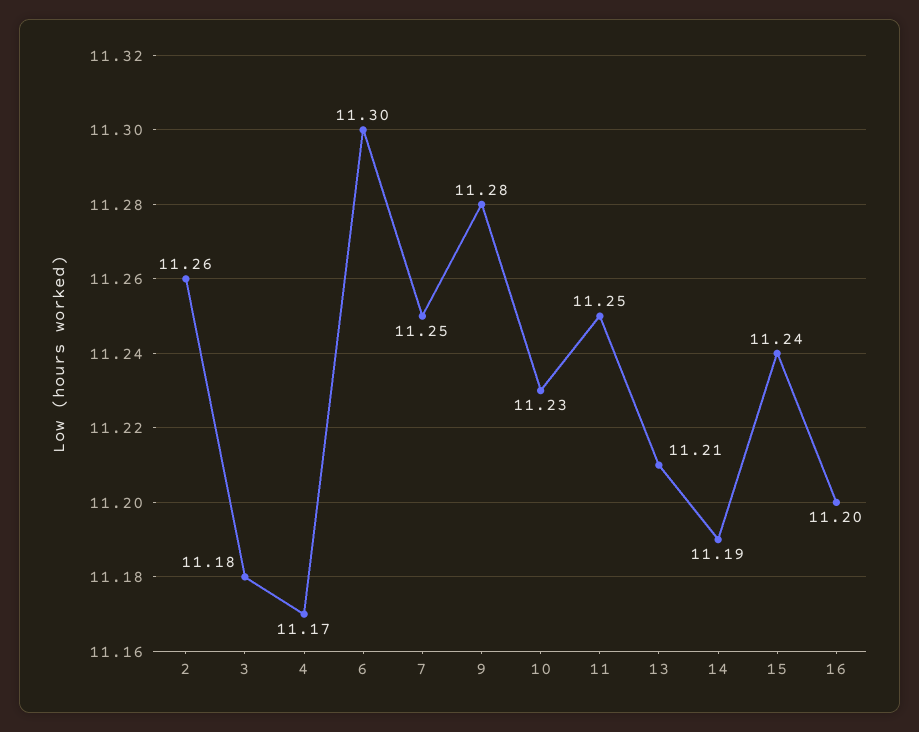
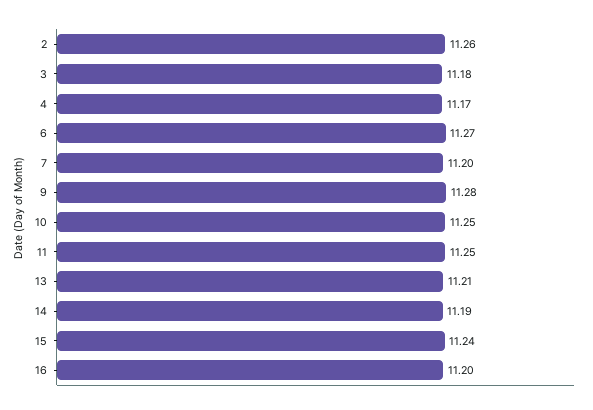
  {
    "2": 11.26,
    "3": 11.18,
    "4": 11.17,
-   "6": 11.3,
+   "6": 11.27,
-   "7": 11.25,
+   "7": 11.2,
    "9": 11.28,
-   "10": 11.23,
+   "10": 11.25,
    "11": 11.25,
    "13": 11.21,
    "14": 11.19,
    "15": 11.24,
    "16": 11.2
  }

